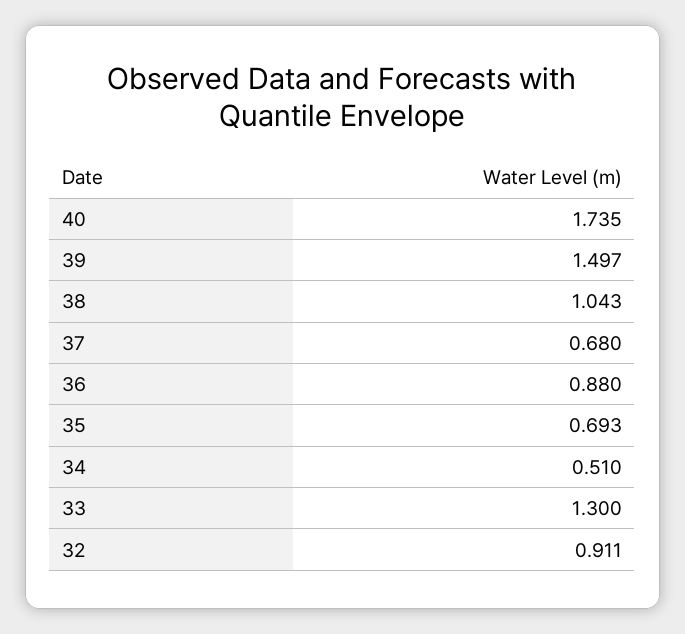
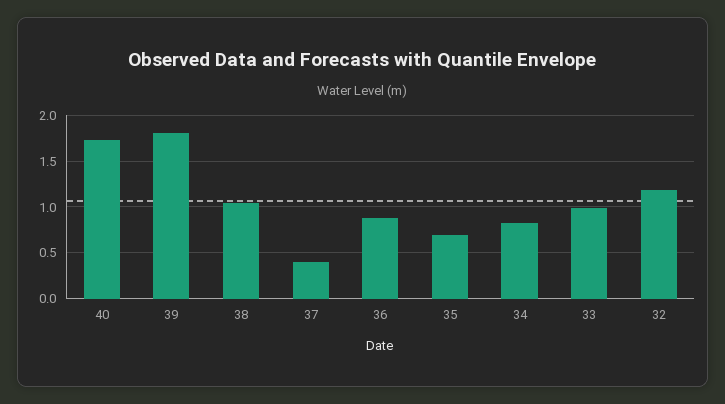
  {
    "40": 1.735,
-   "39": 1.497,
+   "39": 1.8,
    "38": 1.043,
-   "37": 0.68,
+   "37": 0.4,
    "36": 0.88,
    "35": 0.693,
-   "34": 0.51,
+   "34": 0.8,
-   "33": 1.3,
+   "33": 1,
-   "32": 0.911
+   "32": 1.2
  }

